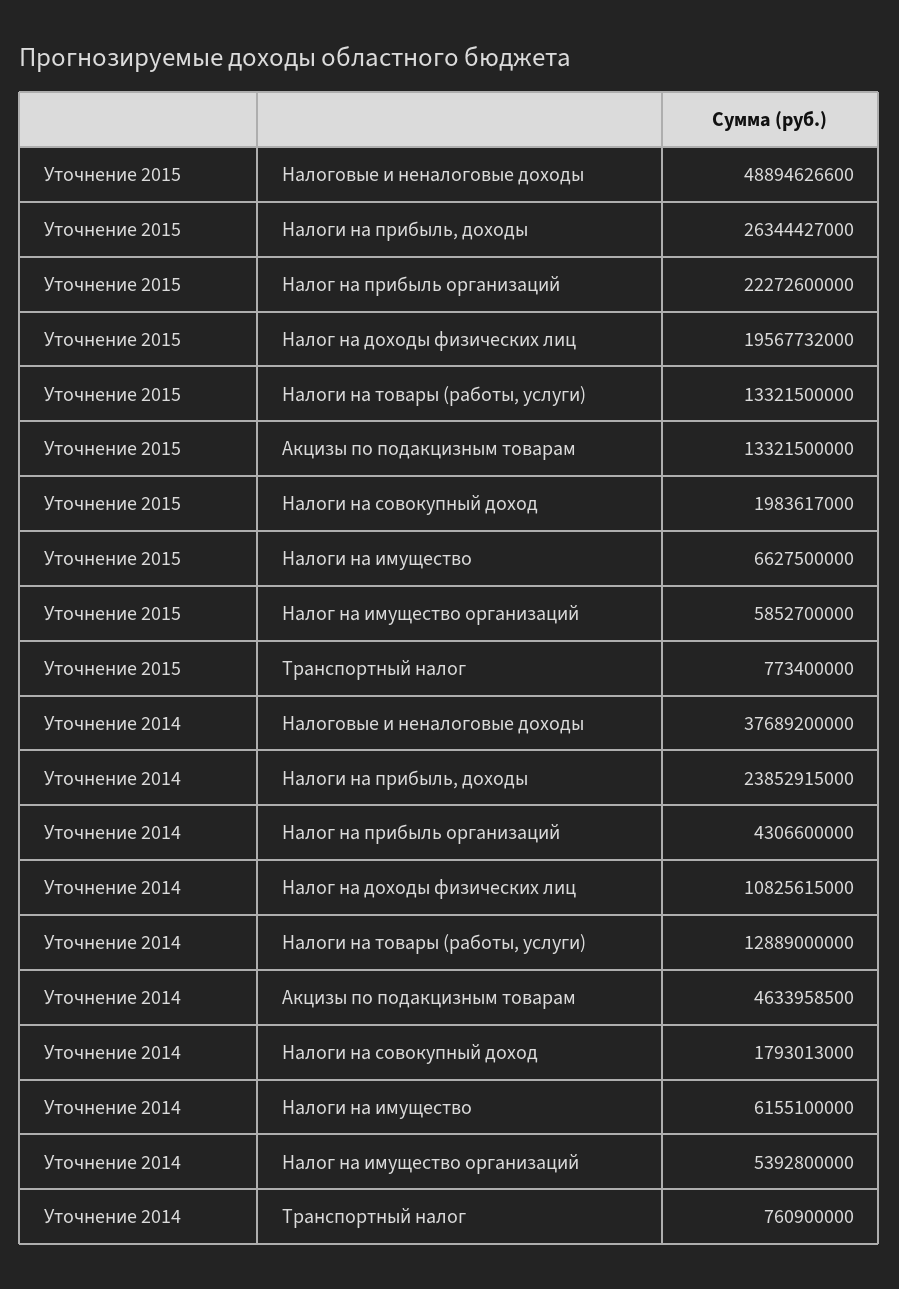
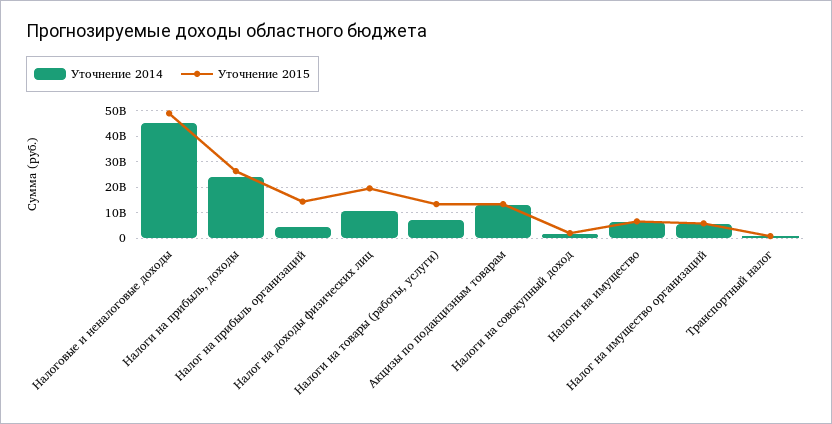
  {
    "Уточнение 2015": {
      "Налоговые и неналоговые доходы": 48894626600,
      "Налоги на прибыль, доходы": 26344427000,
-     "Налог на прибыль организаций": 22272600000,
+     "Налог на прибыль организаций": 15000000000,
      "Налог на доходы физических лиц": 19567732000,
      "Налоги на товары (работы, услуги)": 13321500000,
      "Акцизы по подакцизным товарам": 13321500000,
      "Налоги на совокупный доход": 1983617000,
      "Налоги на имущество": 6627500000,
      "Налог на имущество организаций": 5852700000,
      "Транспортный налог": 773400000
    },
    "Уточнение 2014": {
-     "Налоговые и неналоговые доходы": 37689200000,
+     "Налоговые и неналоговые доходы": 45000000000,
      "Налоги на прибыль, доходы": 23852915000,
      "Налог на прибыль организаций": 4306600000,
      "Налог на доходы физических лиц": 10825615000,
-     "Налоги на товары (работы, услуги)": 12889000000,
+     "Налоги на товары (работы, услуги)": 7500000000,
-     "Акцизы по подакцизным товарам": 4633958500,
+     "Акцизы по подакцизным товарам": 12500000000,
      "Налоги на совокупный доход": 1793013000,
      "Налоги на имущество": 6155100000,
      "Налог на имущество организаций": 5392800000,
      "Транспортный налог": 760900000
    }
  }

